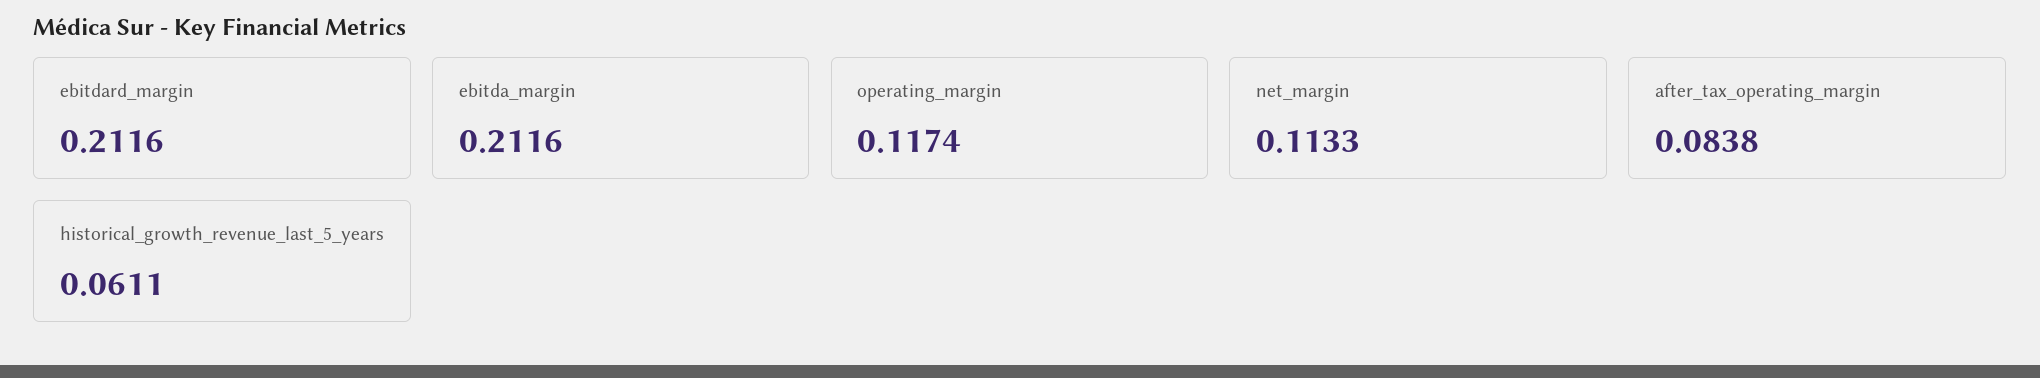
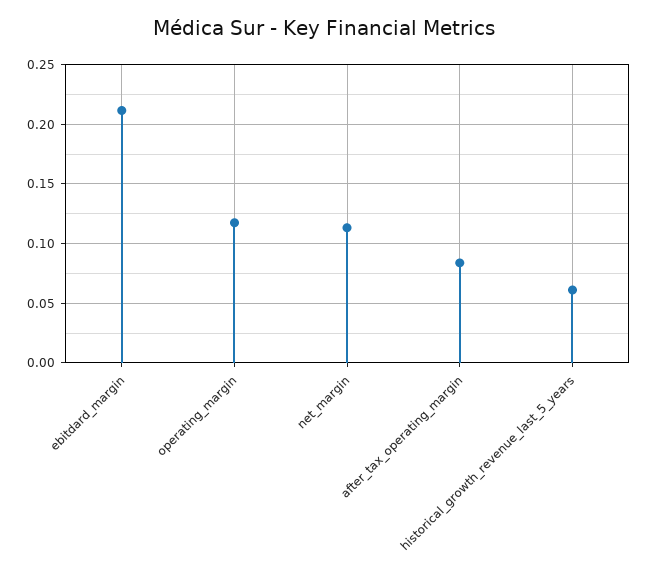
  {
    "ebitdard_margin": 0.2116,
-   "ebitda_margin": 0.2116,
    "operating_margin": 0.1174,
    "net_margin": 0.1133,
    "after_tax_operating_margin": 0.0838,
    "historical_growth_revenue_last_5_years": 0.0611
  }

